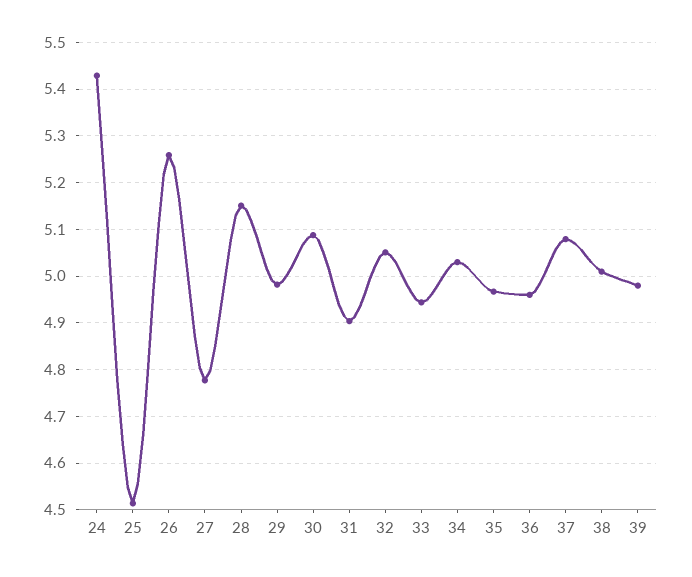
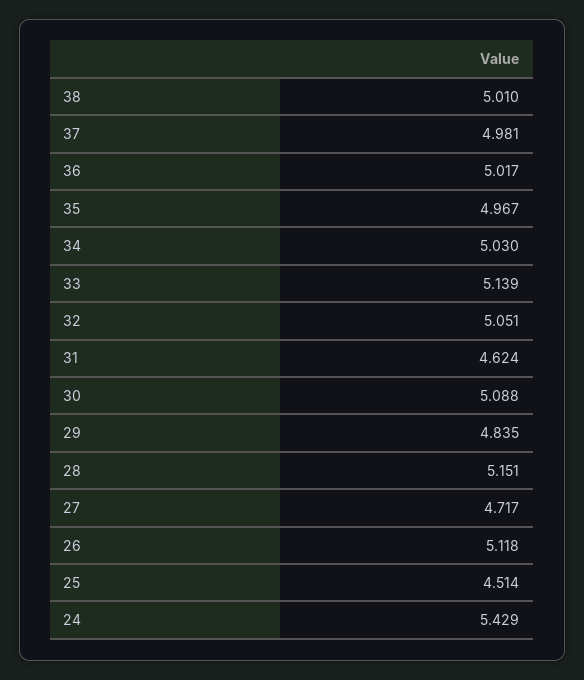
  {
    "24": 5.429,
    "25": 4.514,
-   "26": 5.26,
+   "26": 5.118,
-   "27": 4.78,
+   "27": 4.717,
    "28": 5.151,
-   "29": 4.98,
+   "29": 4.835,
    "30": 5.088,
-   "31": 4.9,
+   "31": 4.624,
    "32": 5.051,
-   "33": 4.94,
+   "33": 5.139,
    "34": 5.03,
    "35": 4.967,
-   "36": 4.96,
+   "36": 5.017,
-   "37": 5.08,
+   "37": 4.981,
-   "38": 5.01,
+   "38": 5.01
-   "39": 4.98
  }

